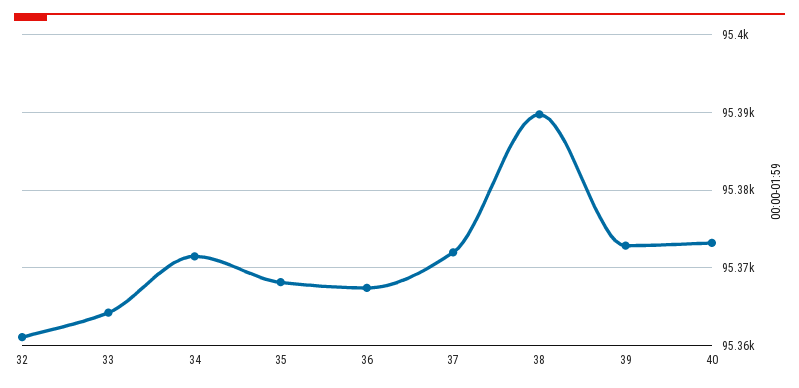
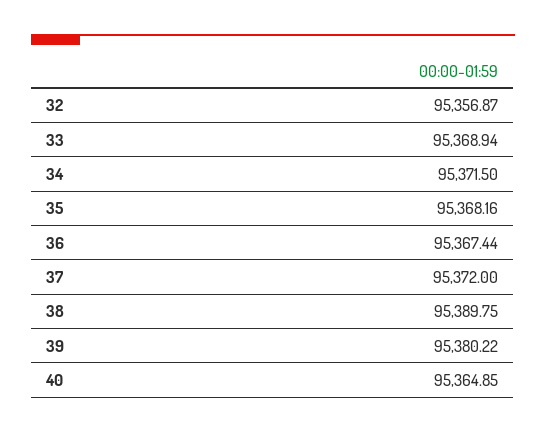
  {
-   "32": 95361,
+   "32": 95356.87,
-   "33": 95364,
+   "33": 95368.94,
    "34": 95371.5,
    "35": 95368.16,
    "36": 95367.44,
    "37": 95372,
    "38": 95389.75,
-   "39": 95373,
+   "39": 95380.22,
-   "40": 95373
+   "40": 95364.85
  }

